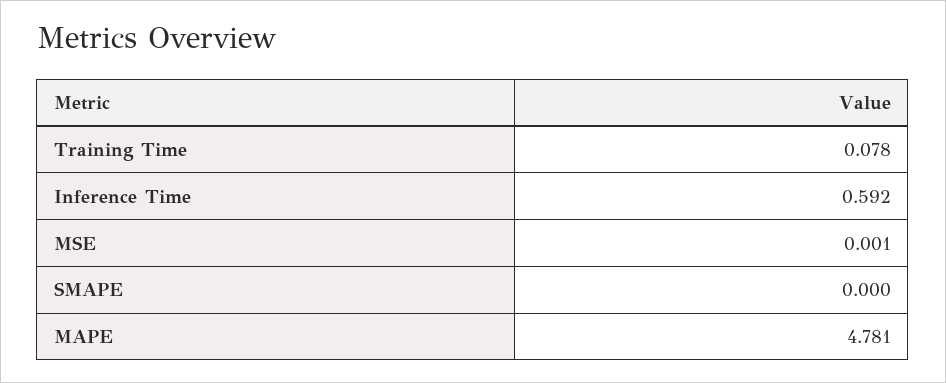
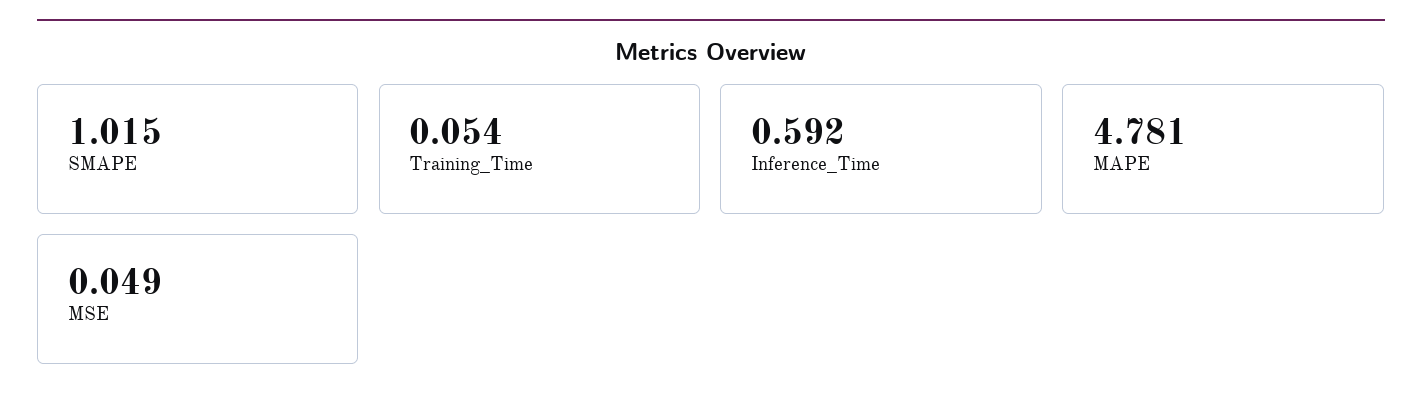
  {
-   "Training Time": 0.078,
+   "Training Time": 0.054,
    "Inference Time": 0.592,
-   "MSE": 0.001,
+   "MSE": 0.049,
-   "SMAPE": 0,
+   "SMAPE": 1.015,
    "MAPE": 4.781
  }

